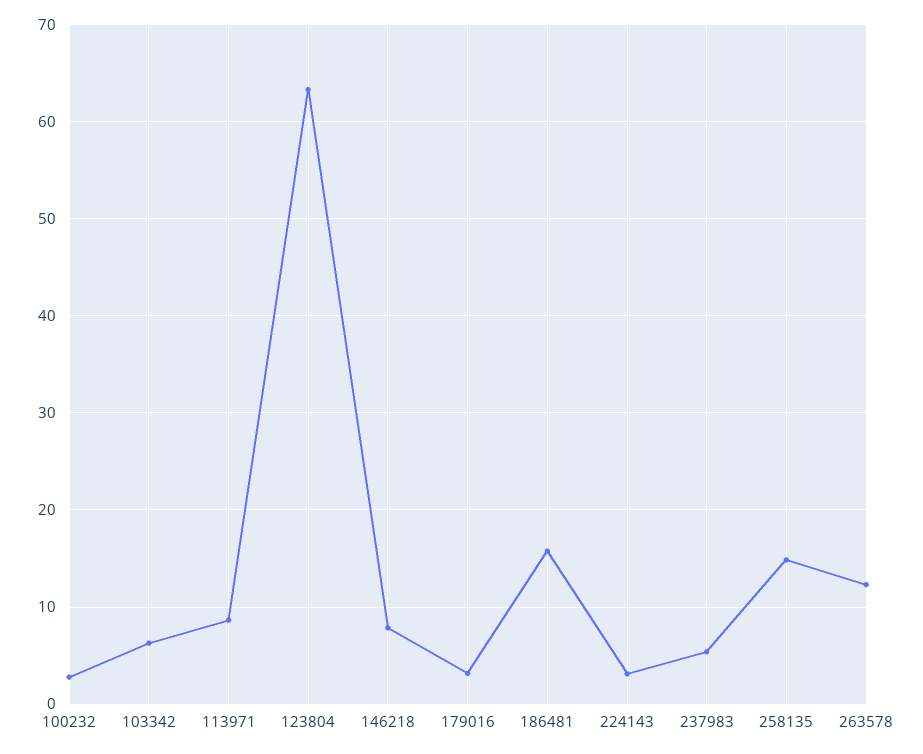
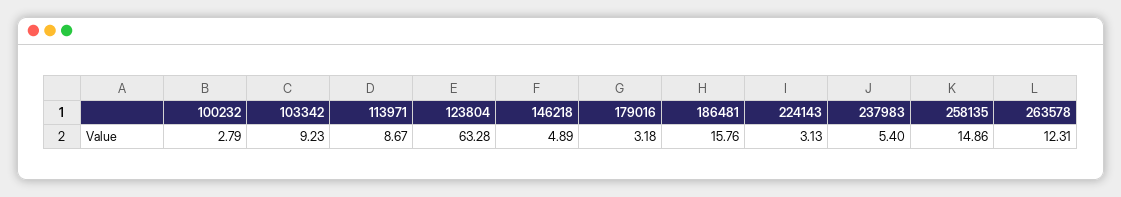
  {
    "100232": 2.79,
-   "103342": 6,
+   "103342": 9.23,
    "113971": 8.67,
    "123804": 63.28,
-   "146218": 8,
+   "146218": 4.89,
    "179016": 3.18,
    "186481": 15.76,
    "224143": 3.13,
    "237983": 5.4,
    "258135": 14.86,
    "263578": 12.31
  }

